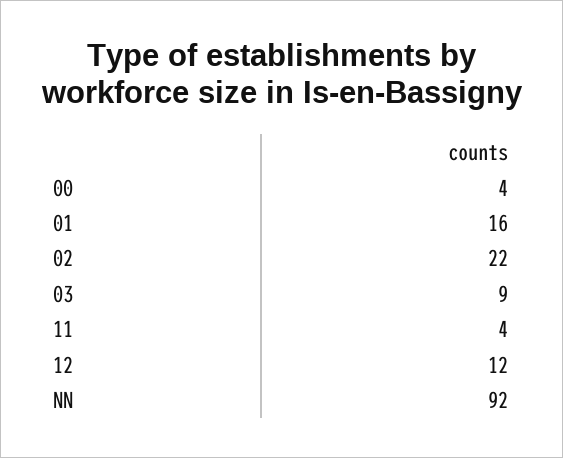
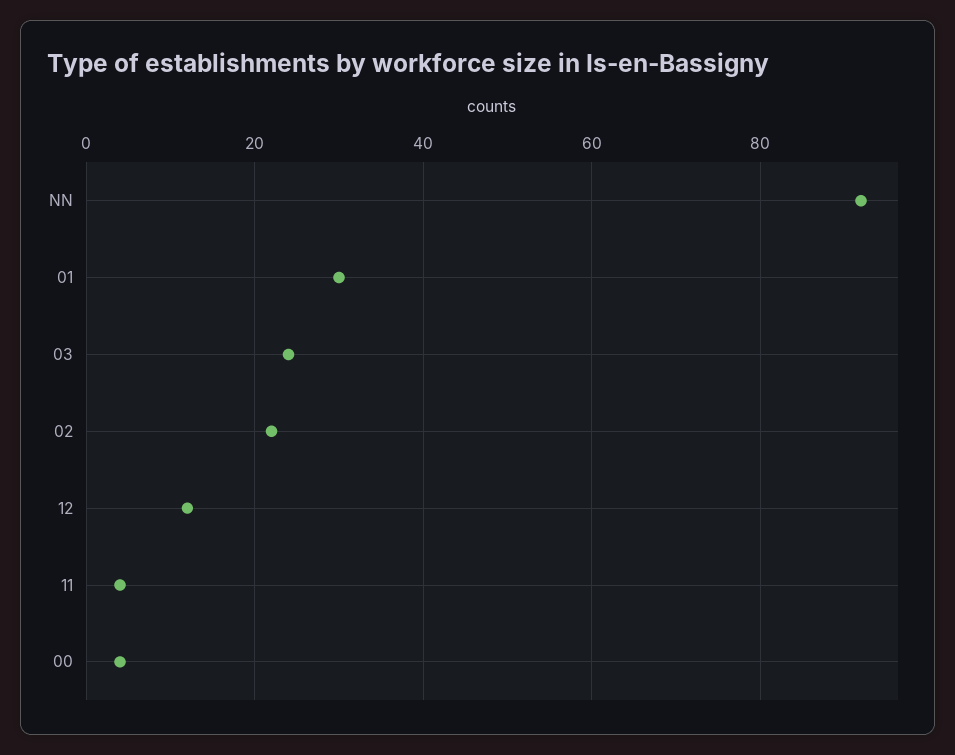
  {
    "00": 4,
-   "01": 16,
+   "01": 30,
    "02": 22,
-   "03": 9,
+   "03": 25,
    "11": 4,
    "12": 12,
    "NN": 92
  }

